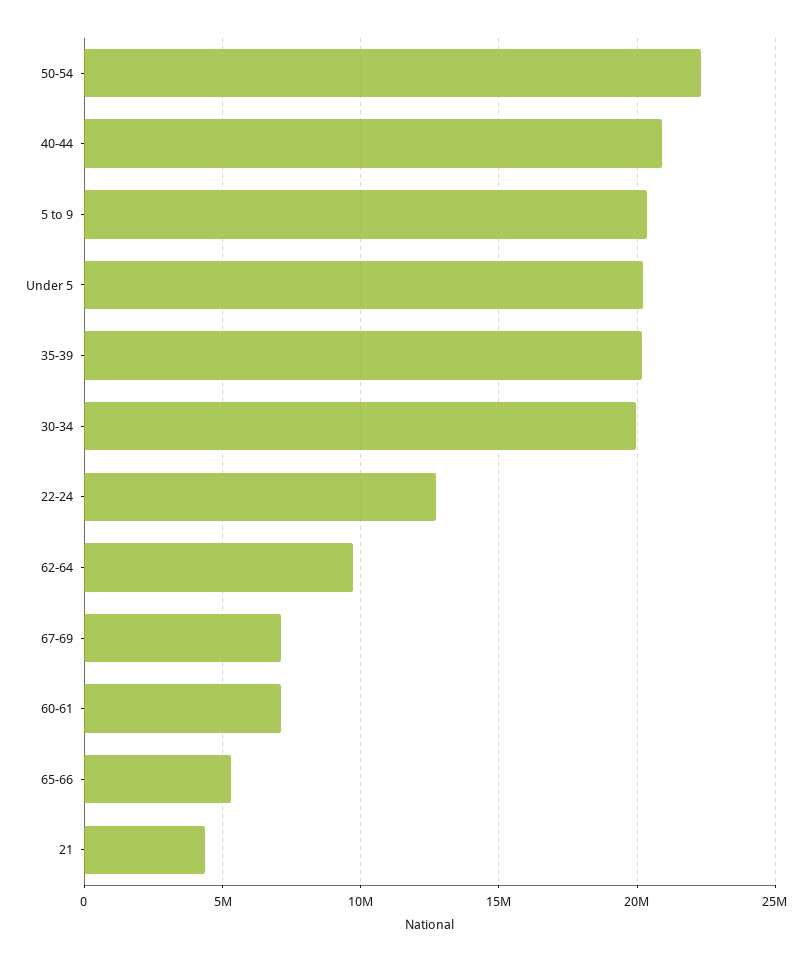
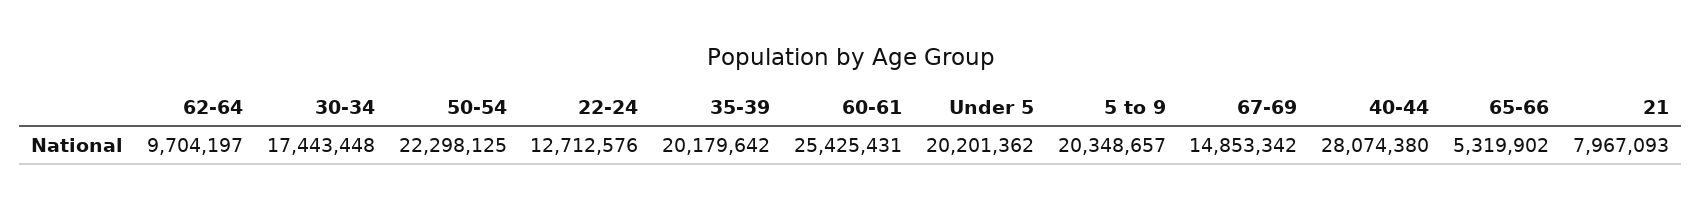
  {
    "50-54": 22298125,
-   "40-44": 21000000,
+   "40-44": 28074380,
    "5 to 9": 20348657,
    "Under 5": 20201362,
    "35-39": 20179642,
-   "30-34": 20000000,
+   "30-34": 17443448,
    "22-24": 12712576,
    "62-64": 9704197,
-   "67-69": 7000000,
+   "67-69": 14853342,
-   "60-61": 7000000,
+   "60-61": 25425431,
    "65-66": 5319902,
-   "21": 4500000
+   "21": 7967093
  }

